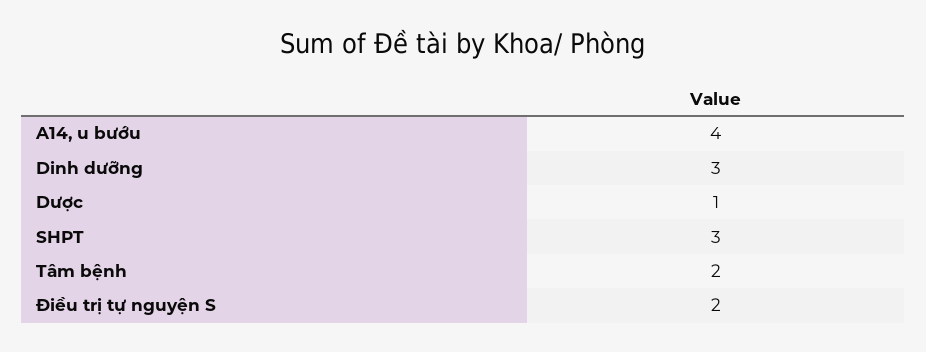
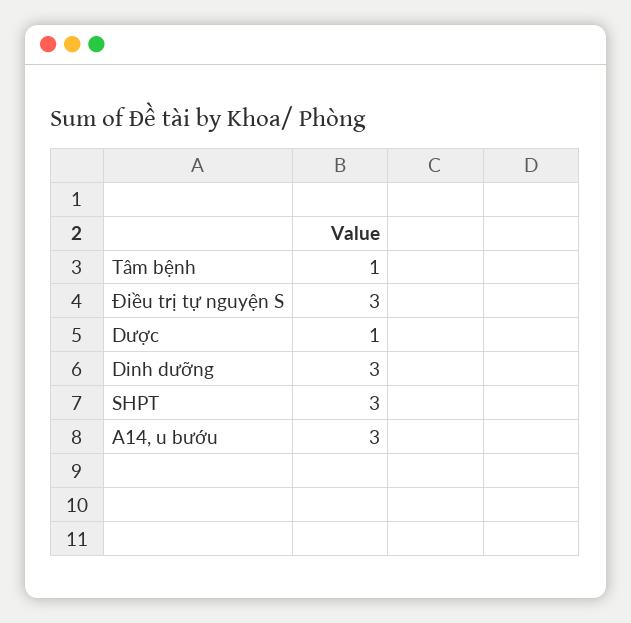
  {
-   "A14, u bướu": 4,
+   "A14, u bướu": 3,
    "Dinh dưỡng": 3,
    "Dược": 1,
    "SHPT": 3,
-   "Tâm bệnh": 2,
+   "Tâm bệnh": 1,
-   "Điều trị tự nguyện S": 2
+   "Điều trị tự nguyện S": 3
  }

